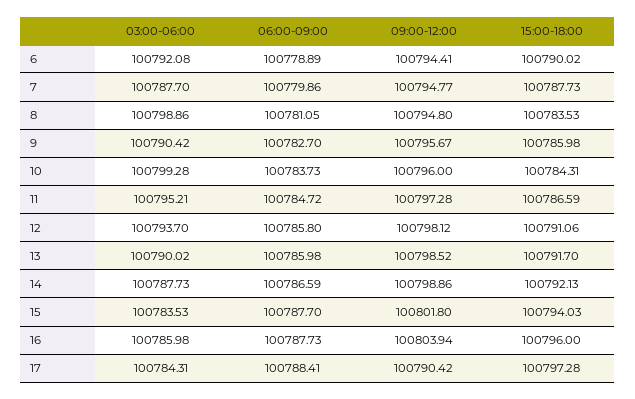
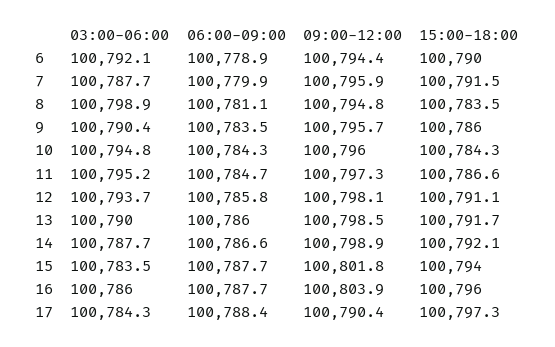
  {
    "03:00-06:00": {
      "6": 100792.08,
      "7": 100787.7,
      "8": 100798.86,
      "9": 100790.42,
-     "10": 100799.28,
+     "10": 100794.8,
      "11": 100795.21,
      "12": 100793.7,
      "13": 100790.02,
      "14": 100787.73,
      "15": 100783.53,
      "16": 100785.98,
      "17": 100784.31
    },
    "06:00-09:00": {
      "6": 100778.89,
      "7": 100779.86,
      "8": 100781.05,
-     "9": 100782.7,
+     "9": 100783.5,
-     "10": 100783.73,
+     "10": 100784.3,
      "11": 100784.72,
      "12": 100785.8,
      "13": 100785.98,
      "14": 100786.59,
      "15": 100787.7,
      "16": 100787.73,
      "17": 100788.41
    },
    "09:00-12:00": {
      "6": 100794.41,
-     "7": 100794.77,
+     "7": 100795.9,
      "8": 100794.8,
      "9": 100795.67,
      "10": 100796,
      "11": 100797.28,
      "12": 100798.12,
      "13": 100798.52,
      "14": 100798.86,
      "15": 100801.8,
      "16": 100803.94,
      "17": 100790.42
    },
    "15:00-18:00": {
      "6": 100790.02,
-     "7": 100787.73,
+     "7": 100791.5,
      "8": 100783.53,
      "9": 100785.98,
      "10": 100784.31,
      "11": 100786.59,
      "12": 100791.06,
      "13": 100791.7,
      "14": 100792.13,
      "15": 100794.03,
      "16": 100796,
      "17": 100797.28
    }
  }

